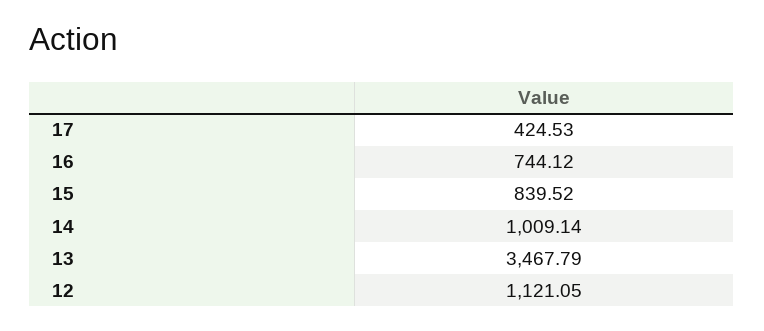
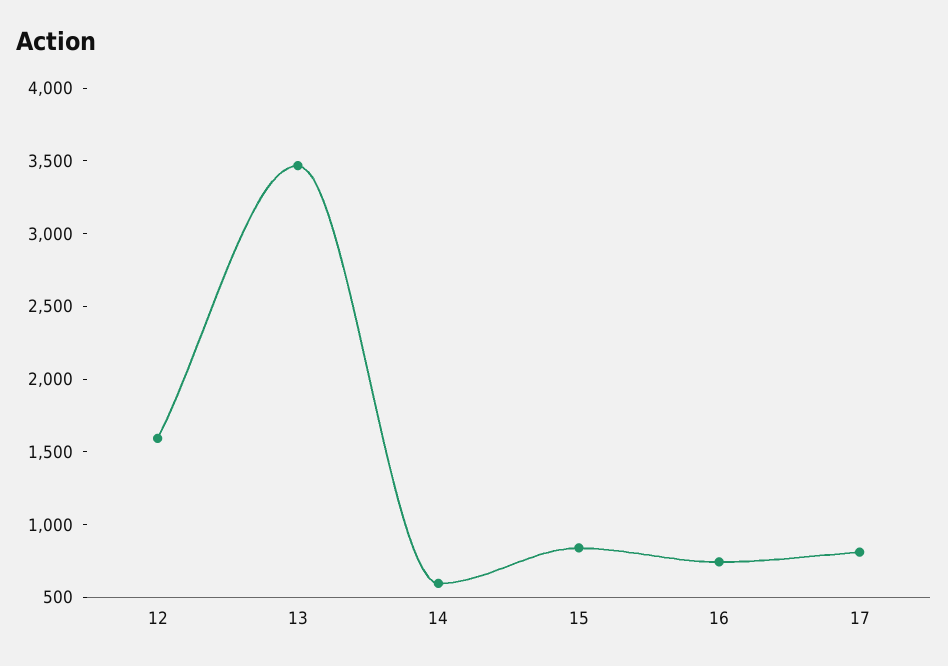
  {
-   "17": 424.53,
+   "17": 800,
    "16": 744.12,
    "15": 839.52,
-   "14": 1009.14,
+   "14": 600,
    "13": 3467.79,
-   "12": 1121.05
+   "12": 1600
  }

